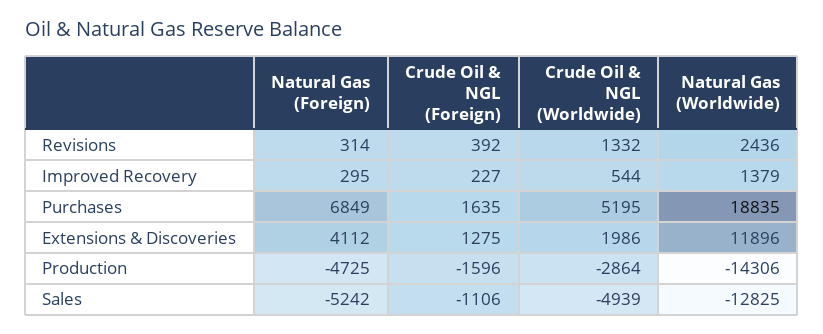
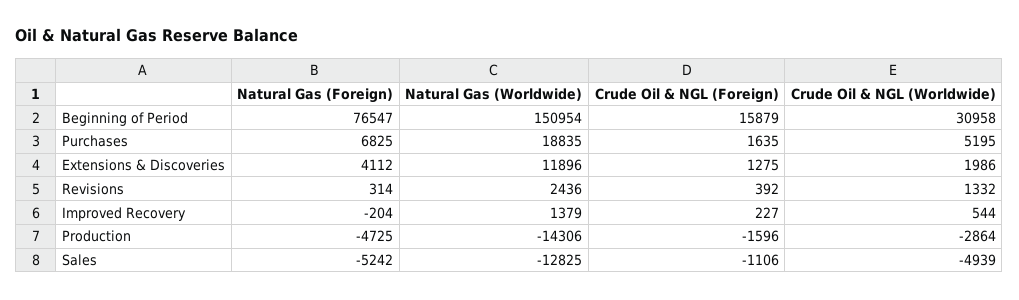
  {
    "Natural Gas (Foreign)": {
      "Revisions": 314,
-     "Improved Recovery": 295,
+     "Improved Recovery": -204,
-     "Purchases": 6849,
+     "Purchases": 6825,
      "Extensions & Discoveries": 4112,
      "Production": -4725,
-     "Sales": -5242
+     "Sales": -5242,
+     "Beginning of Period": 76547
    },
    "Crude Oil & NGL (Foreign)": {
      "Revisions": 392,
      "Improved Recovery": 227,
      "Purchases": 1635,
      "Extensions & Discoveries": 1275,
      "Production": -1596,
-     "Sales": -1106
+     "Sales": -1106,
+     "Beginning of Period": 15879
    },
    "Crude Oil & NGL (Worldwide)": {
      "Revisions": 1332,
      "Improved Recovery": 544,
      "Purchases": 5195,
      "Extensions & Discoveries": 1986,
      "Production": -2864,
-     "Sales": -4939
+     "Sales": -4939,
+     "Beginning of Period": 30958
    },
    "Natural Gas (Worldwide)": {
      "Revisions": 2436,
      "Improved Recovery": 1379,
      "Purchases": 18835,
      "Extensions & Discoveries": 11896,
      "Production": -14306,
-     "Sales": -12825
+     "Sales": -12825,
+     "Beginning of Period": 150954
    }
  }

